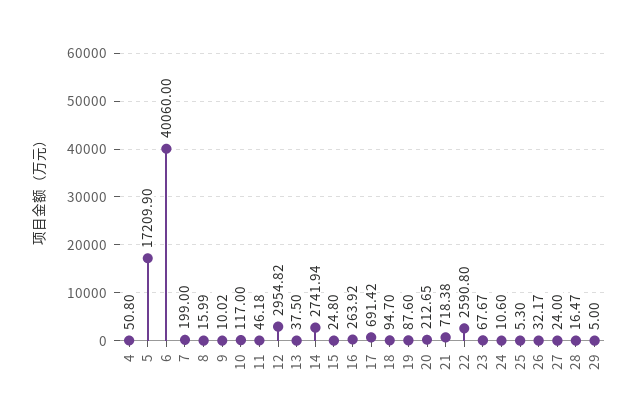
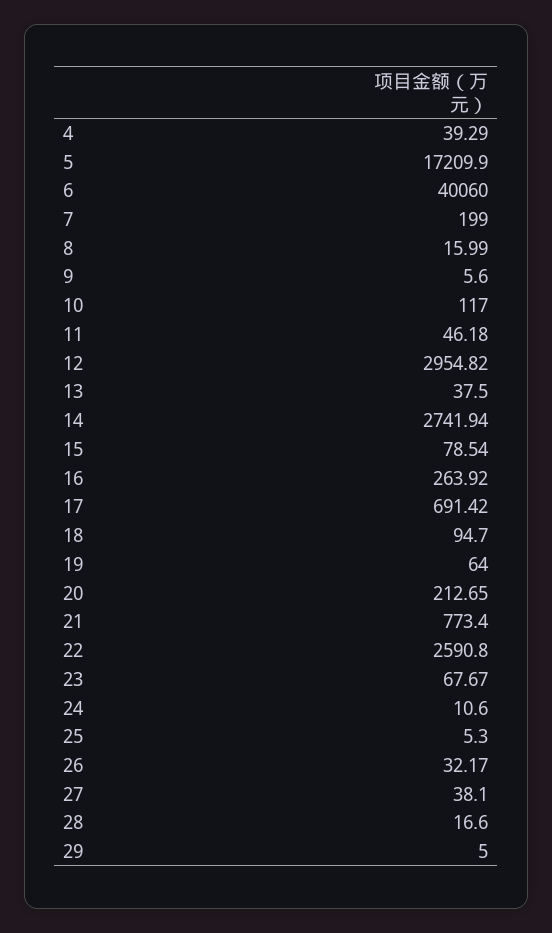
  {
-   "4": 50.8,
+   "4": 39.29,
    "5": 17209.9,
    "6": 40060,
    "7": 199,
    "8": 15.99,
-   "9": 10.02,
+   "9": 5.6,
    "10": 117,
    "11": 46.18,
    "12": 2954.82,
    "13": 37.5,
    "14": 2741.94,
-   "15": 24.8,
+   "15": 78.54,
    "16": 263.92,
    "17": 691.42,
    "18": 94.7,
-   "19": 87.6,
+   "19": 64,
    "20": 212.65,
-   "21": 718.38,
+   "21": 773.4,
    "22": 2590.8,
    "23": 67.67,
    "24": 10.6,
    "25": 5.3,
    "26": 32.17,
-   "27": 24,
+   "27": 38.1,
-   "28": 16.47,
+   "28": 16.6,
    "29": 5
  }

